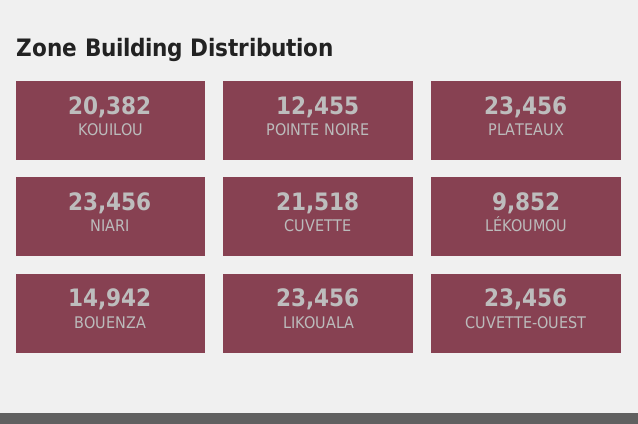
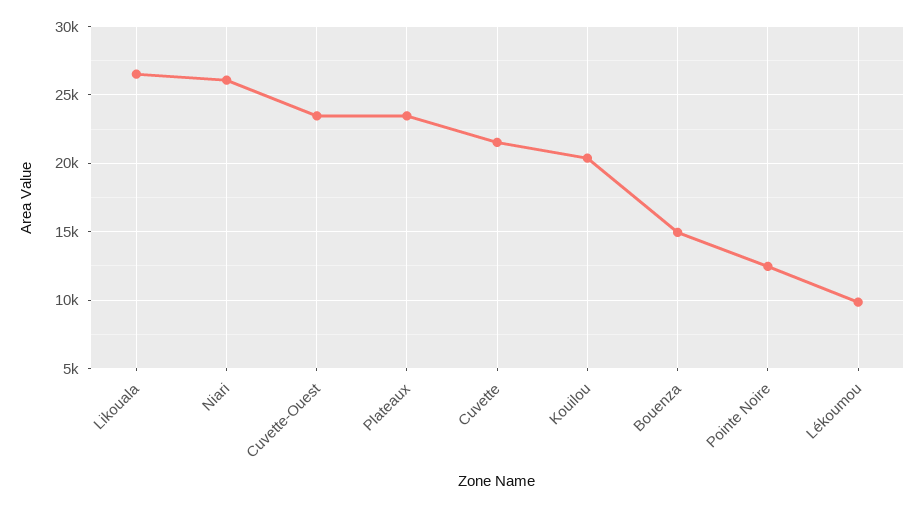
  {
    "KOUILOU": 20382,
    "POINTE NOIRE": 12455,
    "PLATEAUX": 23456,
-   "NIARI": 23456,
+   "NIARI": 26000,
    "CUVETTE": 21518,
    "LÉKOUMOU": 9852,
    "BOUENZA": 14942,
-   "LIKOUALA": 23456,
+   "LIKOUALA": 26500,
    "CUVETTE-OUEST": 23456
  }

